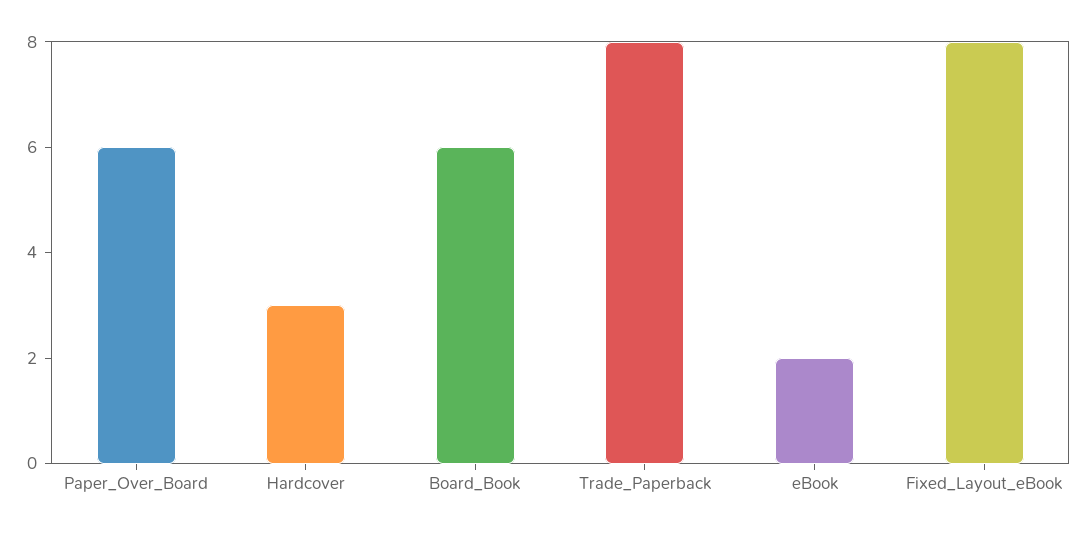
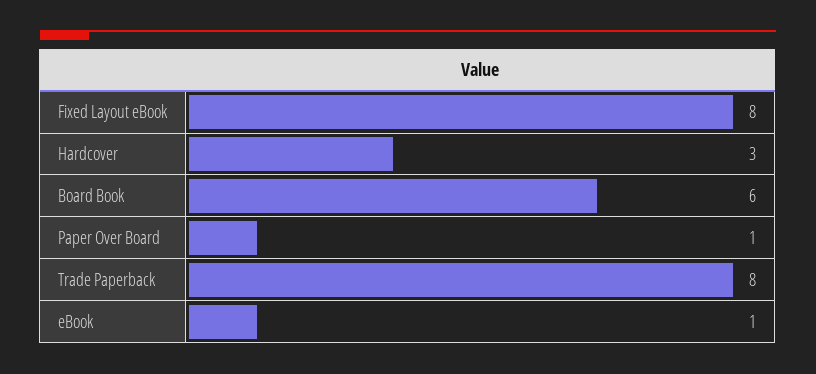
  {
-   "Paper_Over_Board": 6,
+   "Paper_Over_Board": 1,
    "Hardcover": 3,
    "Board_Book": 6,
    "Trade_Paperback": 8,
-   "eBook": 2,
+   "eBook": 1,
    "Fixed_Layout_eBook": 8
  }

